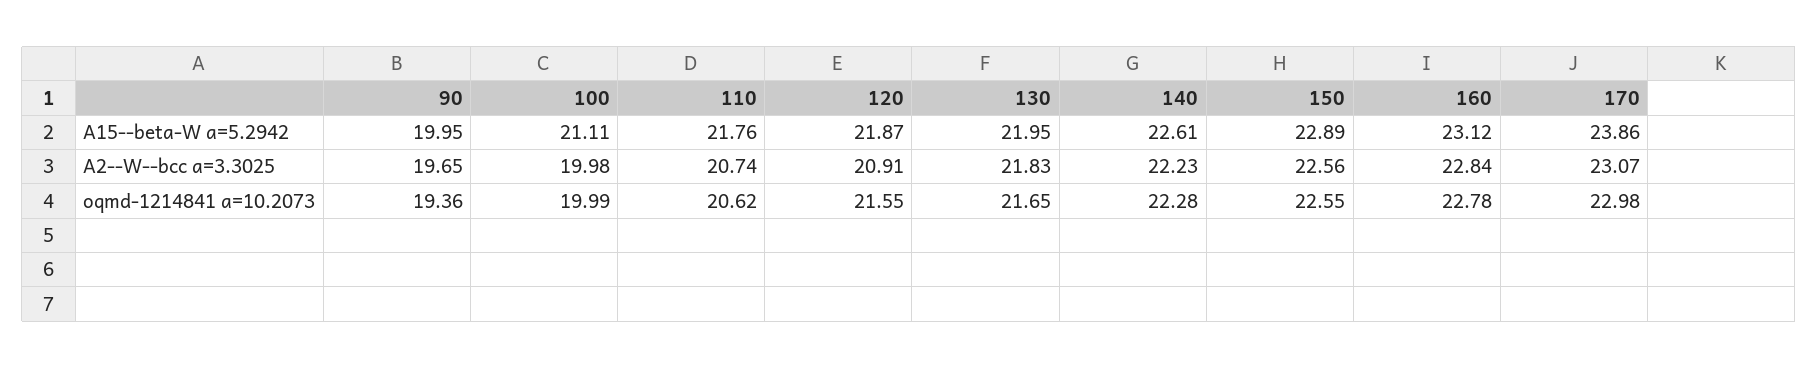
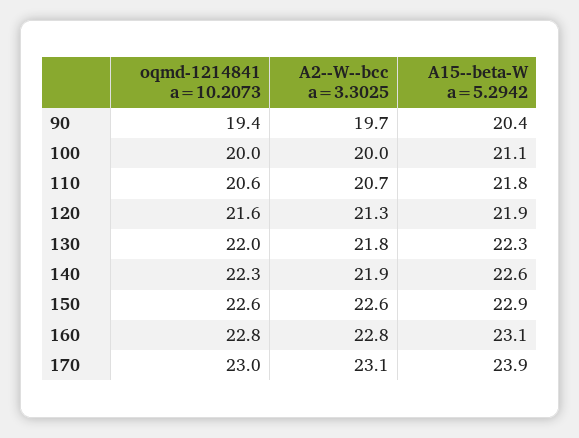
  {
    "90": {
-     "A15--beta-W a=5.2942": 19.95,
+     "A15--beta-W a=5.2942": 20.4,
      "A2--W--bcc a=3.3025": 19.65,
      "oqmd-1214841 a=10.2073": 19.36
    },
    "100": {
      "A15--beta-W a=5.2942": 21.11,
      "A2--W--bcc a=3.3025": 19.98,
      "oqmd-1214841 a=10.2073": 19.99
    },
    "110": {
      "A15--beta-W a=5.2942": 21.76,
      "A2--W--bcc a=3.3025": 20.74,
      "oqmd-1214841 a=10.2073": 20.62
    },
    "120": {
      "A15--beta-W a=5.2942": 21.87,
-     "A2--W--bcc a=3.3025": 20.91,
+     "A2--W--bcc a=3.3025": 21.3,
      "oqmd-1214841 a=10.2073": 21.55
    },
    "130": {
-     "A15--beta-W a=5.2942": 21.95,
+     "A15--beta-W a=5.2942": 22.3,
      "A2--W--bcc a=3.3025": 21.83,
-     "oqmd-1214841 a=10.2073": 21.65
+     "oqmd-1214841 a=10.2073": 22
    },
    "140": {
      "A15--beta-W a=5.2942": 22.61,
-     "A2--W--bcc a=3.3025": 22.23,
+     "A2--W--bcc a=3.3025": 21.9,
      "oqmd-1214841 a=10.2073": 22.28
    },
    "150": {
      "A15--beta-W a=5.2942": 22.89,
      "A2--W--bcc a=3.3025": 22.56,
      "oqmd-1214841 a=10.2073": 22.55
    },
    "160": {
      "A15--beta-W a=5.2942": 23.12,
      "A2--W--bcc a=3.3025": 22.84,
      "oqmd-1214841 a=10.2073": 22.78
    },
    "170": {
      "A15--beta-W a=5.2942": 23.86,
      "A2--W--bcc a=3.3025": 23.07,
      "oqmd-1214841 a=10.2073": 22.98
    }
  }

